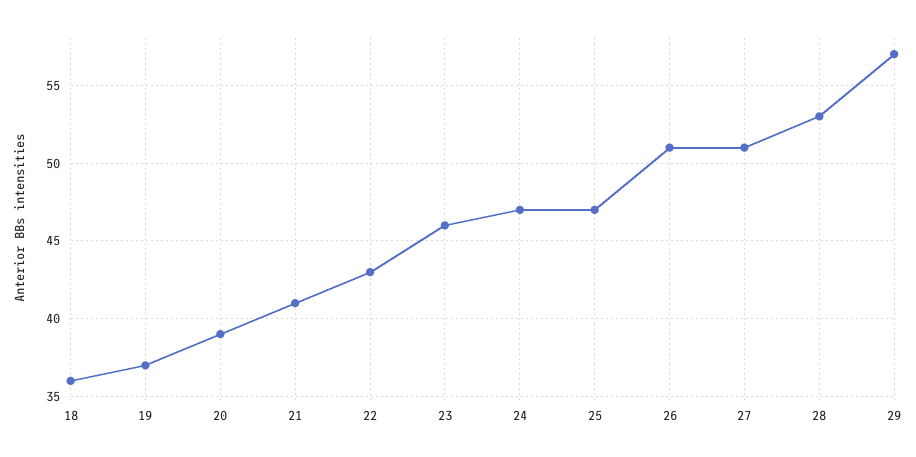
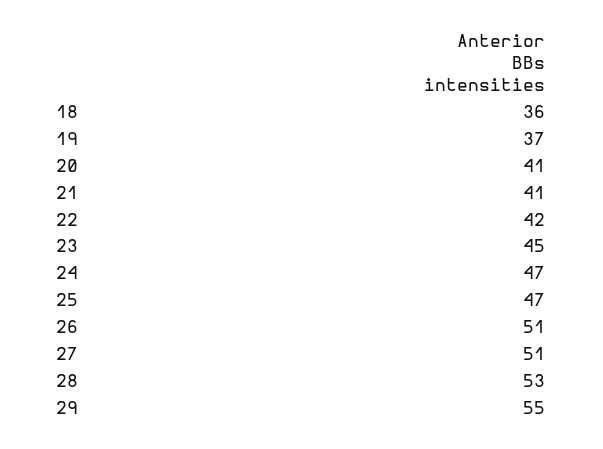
  {
    "18": 36,
    "19": 37,
-   "20": 39,
+   "20": 41,
    "21": 41,
-   "22": 43,
+   "22": 42,
-   "23": 46,
+   "23": 45,
    "24": 47,
    "25": 47,
    "26": 51,
    "27": 51,
    "28": 53,
-   "29": 57
+   "29": 55
  }

